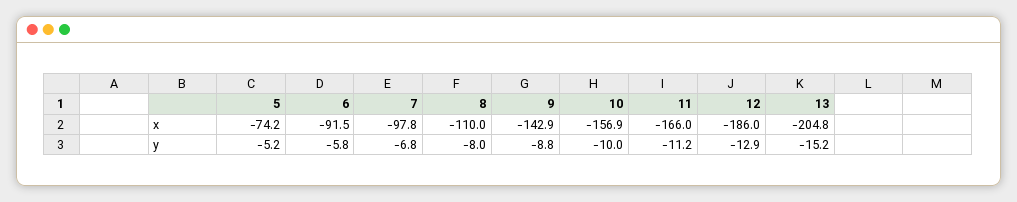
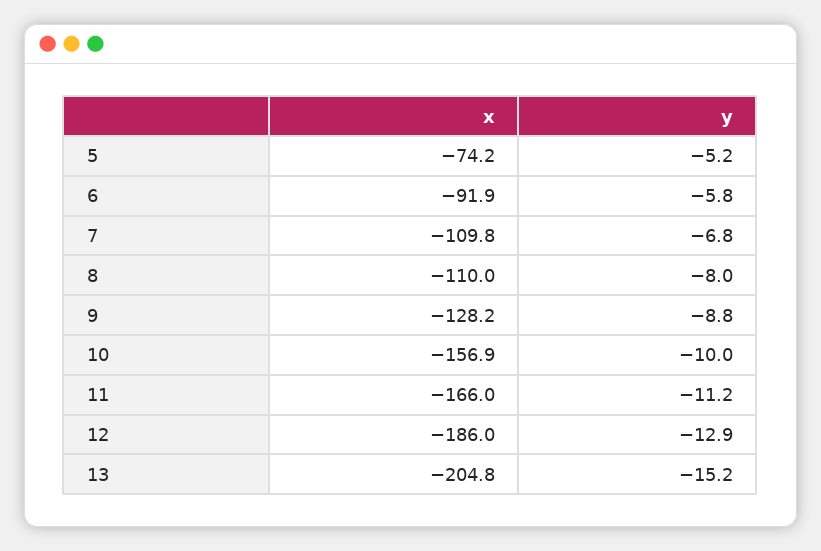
  {
    "5": {
      "x": -74.2,
      "y": -5.2
    },
    "6": {
-     "x": -91.5,
+     "x": -91.9,
      "y": -5.8
    },
    "7": {
-     "x": -97.8,
+     "x": -109.8,
      "y": -6.8
    },
    "8": {
      "x": -110,
      "y": -8
    },
    "9": {
-     "x": -142.9,
+     "x": -128.2,
      "y": -8.8
    },
    "10": {
      "x": -156.9,
      "y": -10
    },
    "11": {
      "x": -166,
      "y": -11.2
    },
    "12": {
      "x": -186,
      "y": -12.9
    },
    "13": {
      "x": -204.8,
      "y": -15.2
    }
  }

